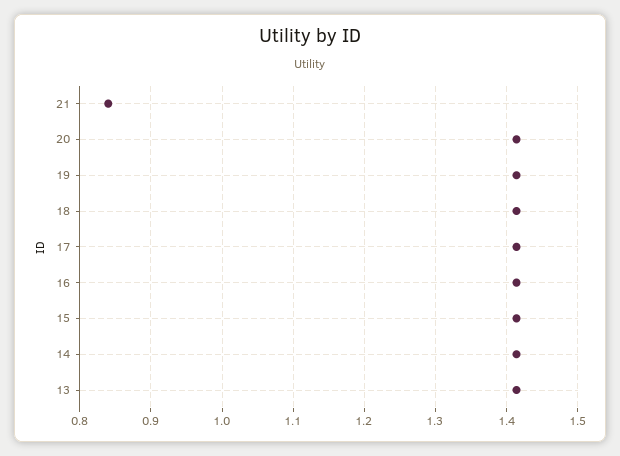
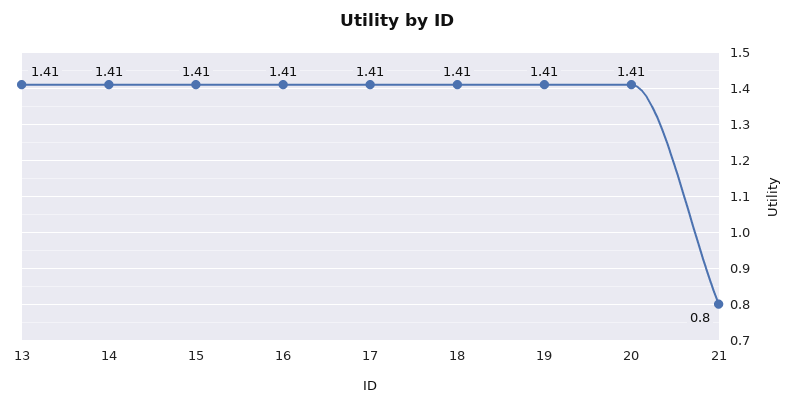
  {
-   "21": 0.84,
+   "21": 0.8,
    "20": 1.41,
    "19": 1.41,
    "18": 1.41,
    "17": 1.41,
    "16": 1.41,
    "15": 1.41,
    "14": 1.41,
    "13": 1.41
  }

